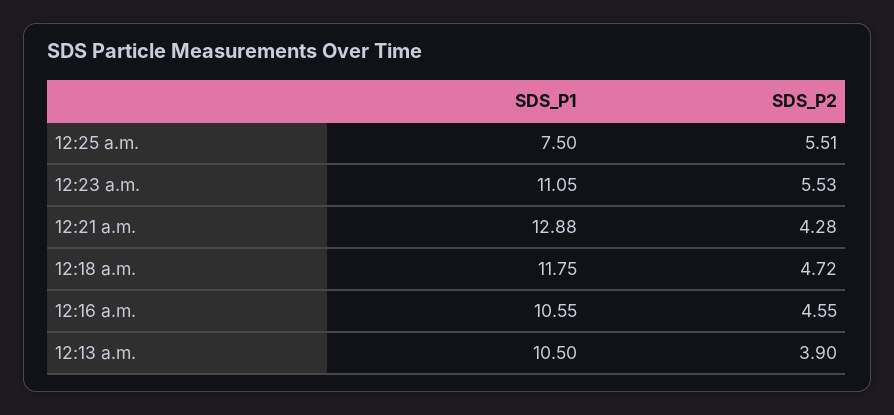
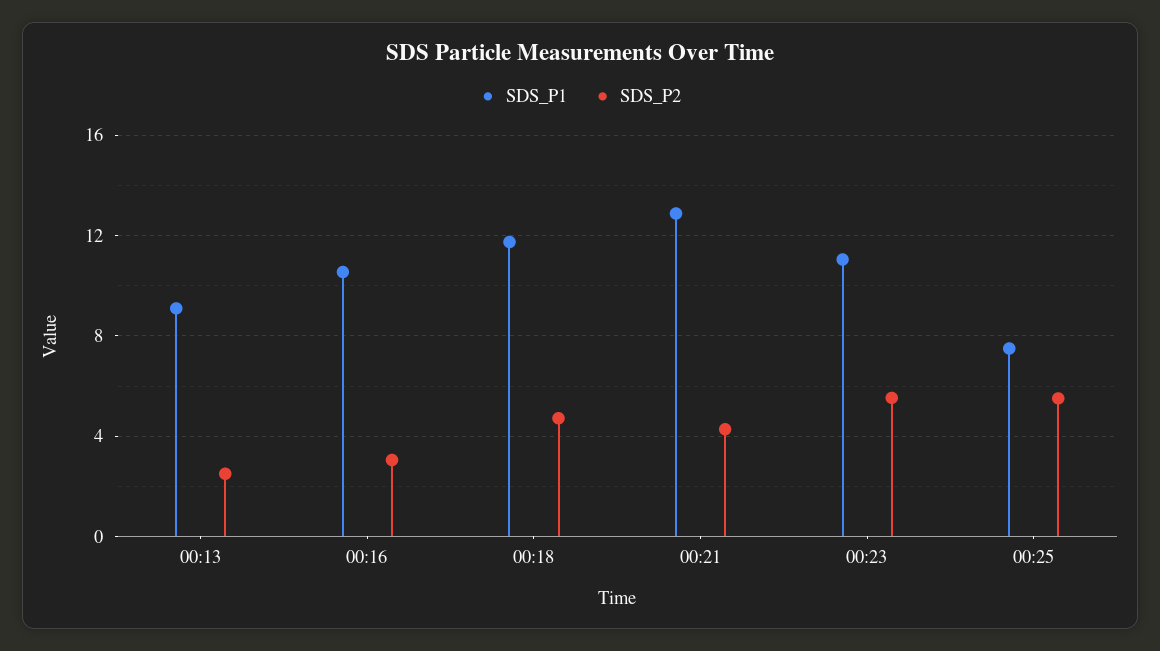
  {
    "SDS_P1": {
      "12:25 a.m.": 7.5,
      "12:23 a.m.": 11.05,
      "12:21 a.m.": 12.88,
      "12:18 a.m.": 11.75,
      "12:16 a.m.": 10.55,
-     "12:13 a.m.": 10.5
+     "12:13 a.m.": 9
    },
    "SDS_P2": {
      "12:25 a.m.": 5.51,
      "12:23 a.m.": 5.53,
      "12:21 a.m.": 4.28,
      "12:18 a.m.": 4.72,
-     "12:16 a.m.": 4.55,
+     "12:16 a.m.": 3,
-     "12:13 a.m.": 3.9
+     "12:13 a.m.": 2.5
    }
  }

